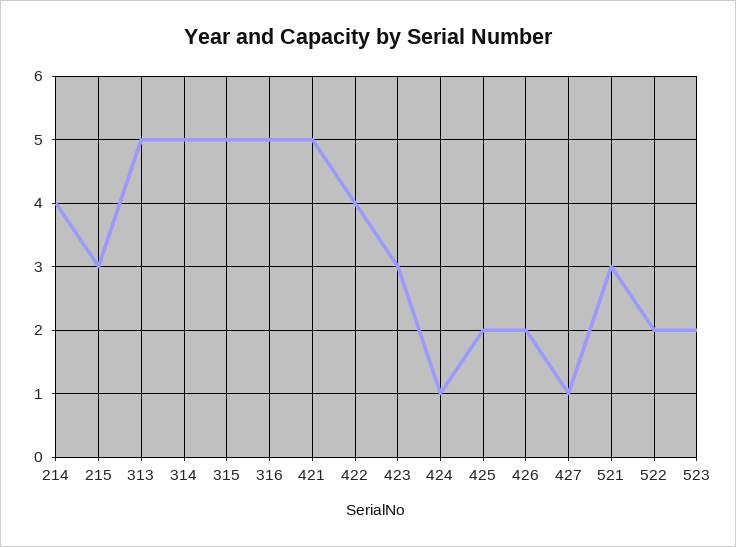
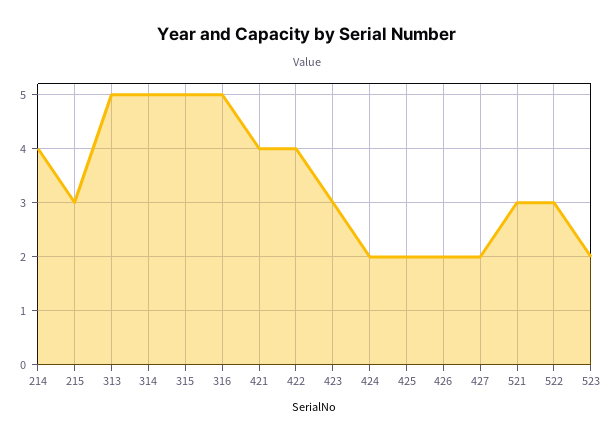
  {
    "214": 4,
    "215": 3,
    "313": 5,
    "314": 5,
    "315": 5,
    "316": 5,
-   "421": 5,
+   "421": 4,
    "422": 4,
    "423": 3,
-   "424": 1,
+   "424": 2,
    "425": 2,
    "426": 2,
-   "427": 1,
+   "427": 2,
    "521": 3,
-   "522": 2,
+   "522": 3,
    "523": 2
  }

